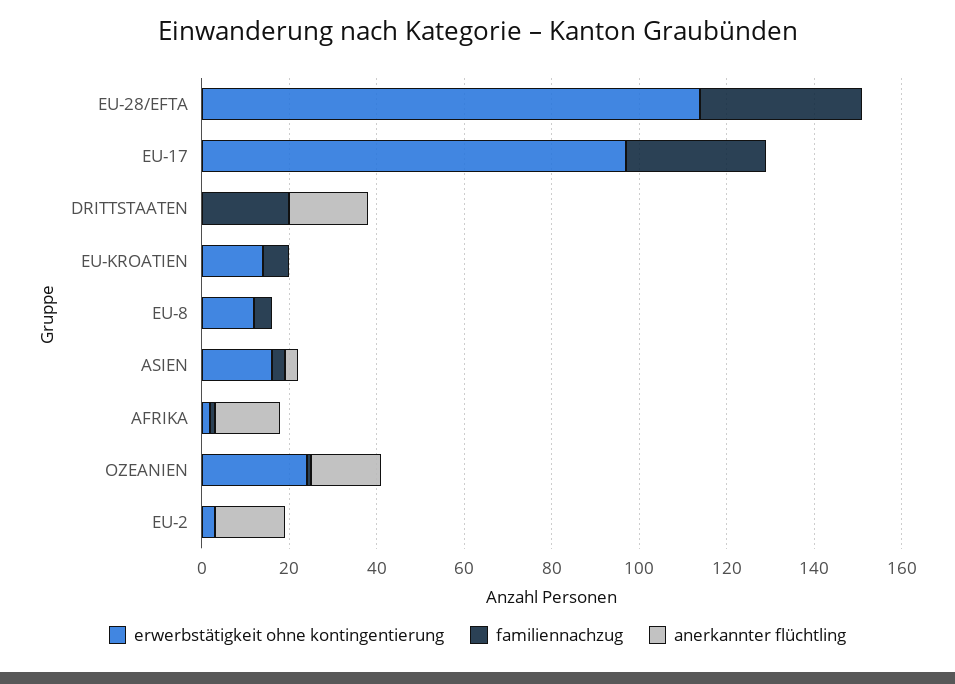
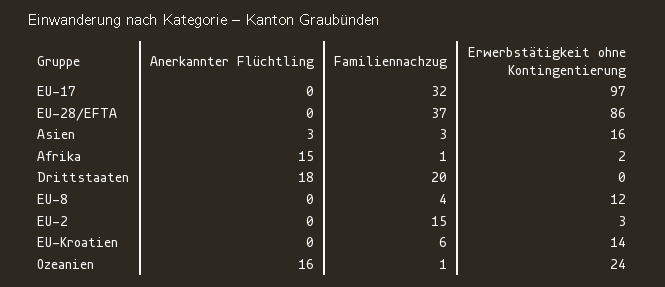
  {
    "erwerbstätigkeit ohne kontingentierung": {
-     "EU-28/EFTA": 115,
+     "EU-28/EFTA": 86,
      "EU-17": 97,
      "DRITTSTAATEN": 0,
      "EU-KROATIEN": 14,
      "EU-8": 12,
      "ASIEN": 16,
      "AFRIKA": 2,
      "OZEANIEN": 24,
      "EU-2": 3
    },
    "familiennachzug": {
      "EU-28/EFTA": 37,
      "EU-17": 32,
      "DRITTSTAATEN": 20,
      "EU-KROATIEN": 6,
      "EU-8": 4,
      "ASIEN": 3,
      "AFRIKA": 1,
      "OZEANIEN": 1,
-     "EU-2": 0
+     "EU-2": 15
    },
    "anerkannter flüchtling": {
      "EU-28/EFTA": 0,
      "EU-17": 0,
      "DRITTSTAATEN": 18,
      "EU-KROATIEN": 0,
      "EU-8": 0,
      "ASIEN": 3,
      "AFRIKA": 15,
      "OZEANIEN": 16,
-     "EU-2": 15
+     "EU-2": 0
    }
  }

